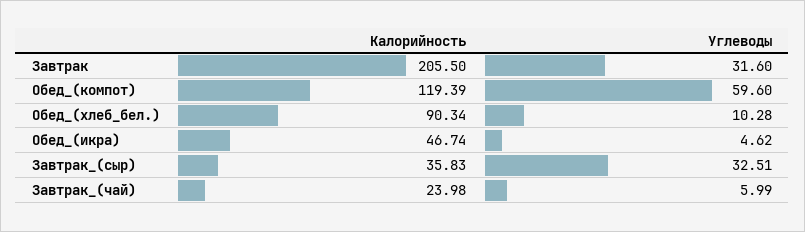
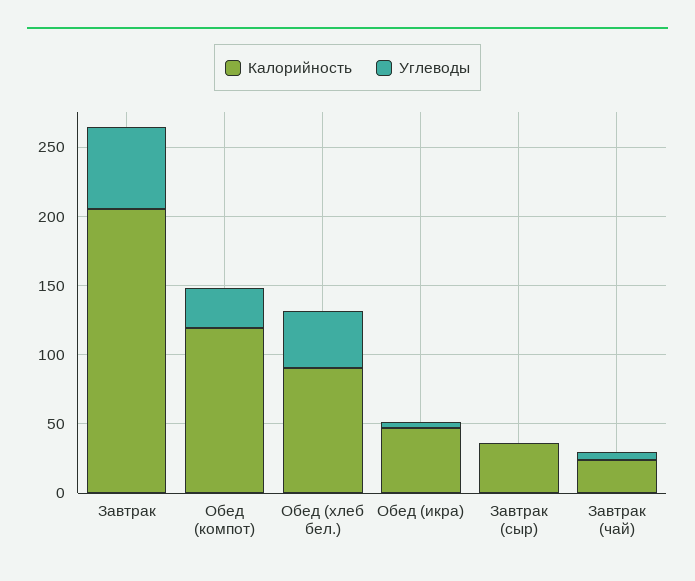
  {
    "Калорийность": {
      "Завтрак": 205.5,
      "Обед_(компот)": 119.39,
      "Обед_(хлеб_бел.)": 90.34,
      "Обед_(икра)": 46.74,
      "Завтрак_(сыр)": 35.83,
      "Завтрак_(чай)": 23.98
    },
    "Углеводы": {
-     "Завтрак": 31.6,
+     "Завтрак": 60,
-     "Обед_(компот)": 59.6,
+     "Обед_(компот)": 30,
-     "Обед_(хлеб_бел.)": 10.28,
+     "Обед_(хлеб_бел.)": 40,
      "Обед_(икра)": 4.62,
-     "Завтрак_(сыр)": 32.51,
+     "Завтрак_(сыр)": 0,
      "Завтрак_(чай)": 5.99
    }
  }

